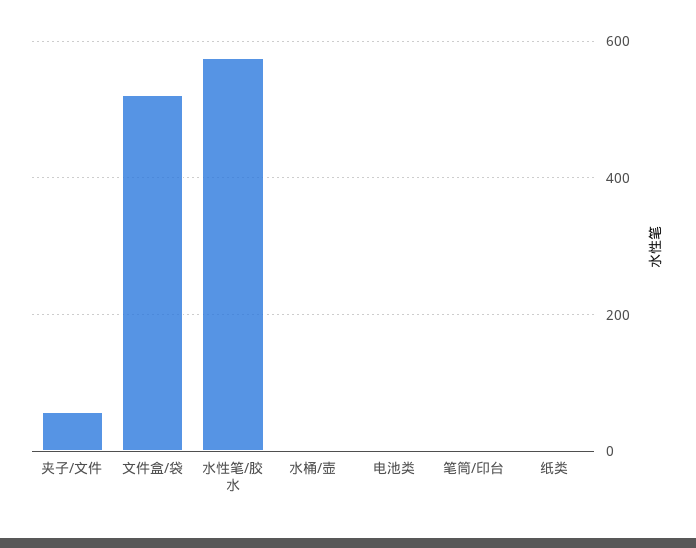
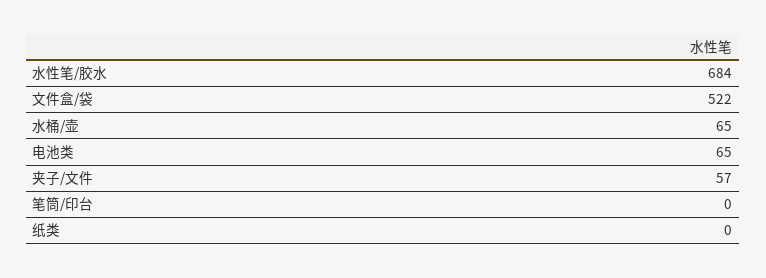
  {
    "夹子/文件": 57,
    "文件盒/袋": 522,
-   "水性笔/胶水": 580,
+   "水性笔/胶水": 684,
-   "水桶/壶": 0,
+   "水桶/壶": 65,
-   "电池类": 0,
+   "电池类": 65,
    "笔筒/印台": 0,
    "纸类": 0
  }

